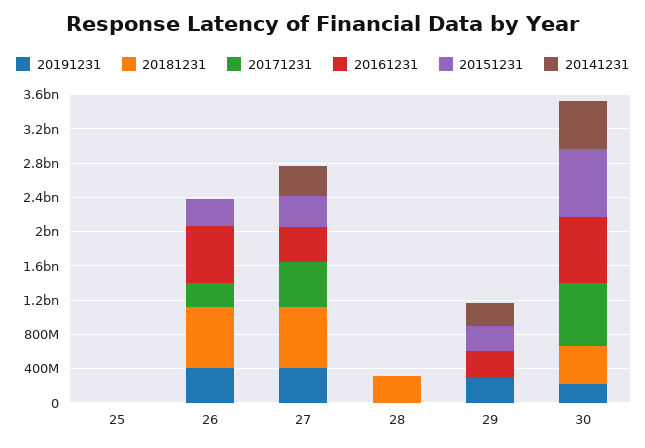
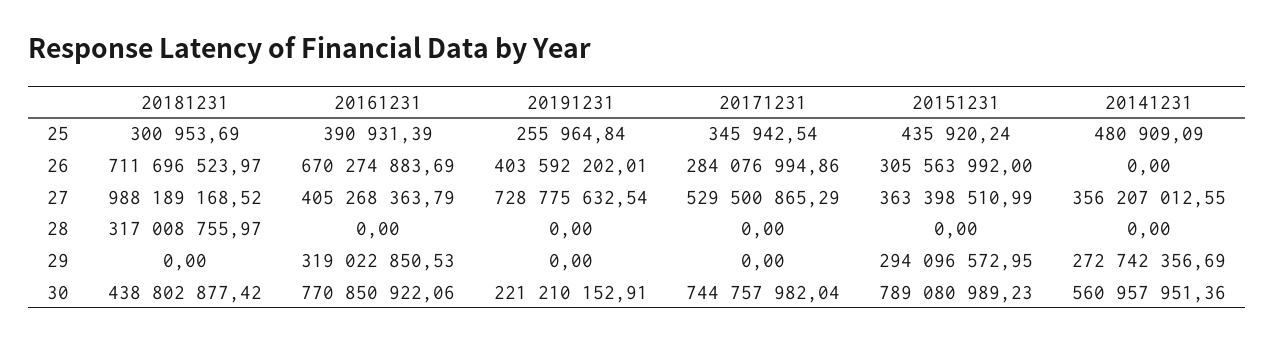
  {
    "20191231": {
      "25": 255964.84,
      "26": 403592202.01,
-     "27": 400000000,
+     "27": 728775632.54,
      "28": 0,
-     "29": 300000000,
+     "29": 0,
      "30": 221210152.91
    },
    "20181231": {
      "25": 300953.69,
      "26": 711696523.97,
-     "27": 700000000,
+     "27": 988189168.52,
      "28": 317008755.97,
      "29": 0,
      "30": 438802877.42
    },
    "20171231": {
      "25": 345942.54,
      "26": 284076994.86,
      "27": 529500865.29,
      "28": 0,
      "29": 0,
      "30": 744757982.04
    },
    "20161231": {
      "25": 390931.39,
      "26": 670274883.69,
      "27": 405268363.79,
      "28": 0,
      "29": 319022850.53,
      "30": 770850922.06
    },
    "20151231": {
      "25": 435920.24,
      "26": 305563992,
      "27": 363398510.99,
      "28": 0,
      "29": 294096572.95,
      "30": 789080989.23
    },
    "20141231": {
      "25": 480909.09,
      "26": 0,
      "27": 356207012.55,
      "28": 0,
      "29": 272742356.69,
      "30": 560957951.36
    }
  }

